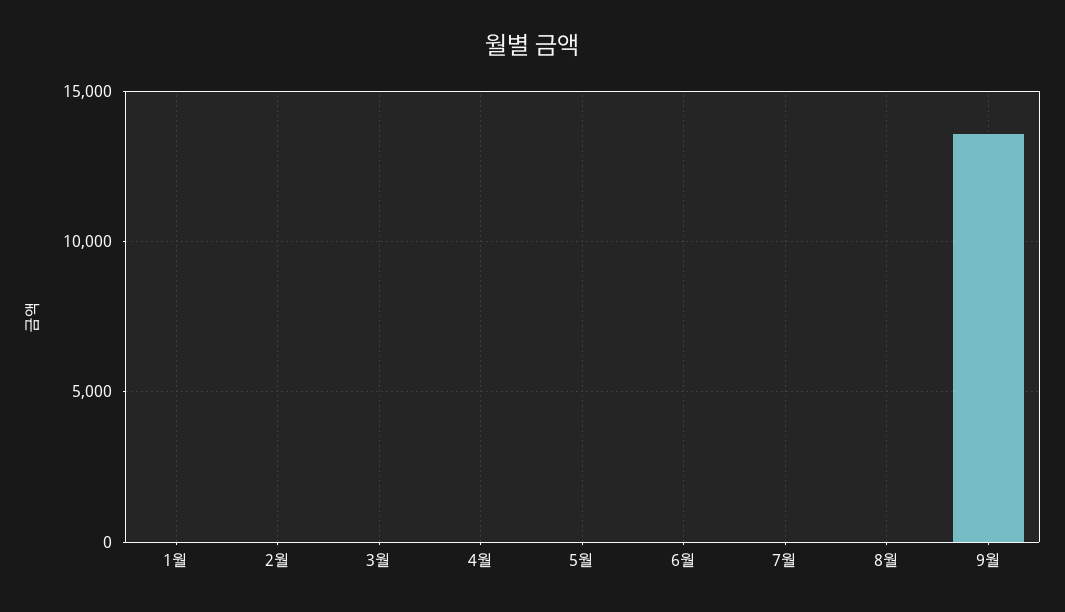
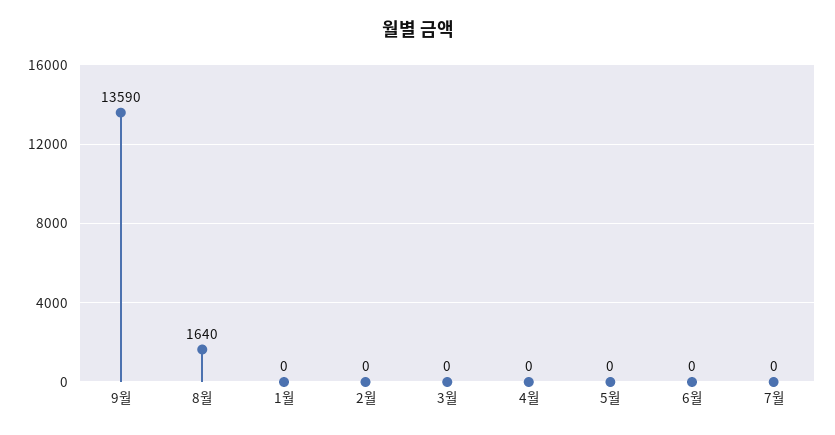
  {
    "1월": 0,
    "2월": 0,
    "3월": 0,
    "4월": 0,
    "5월": 0,
    "6월": 0,
    "7월": 0,
-   "8월": 0,
+   "8월": 1640,
    "9월": 13590
  }

